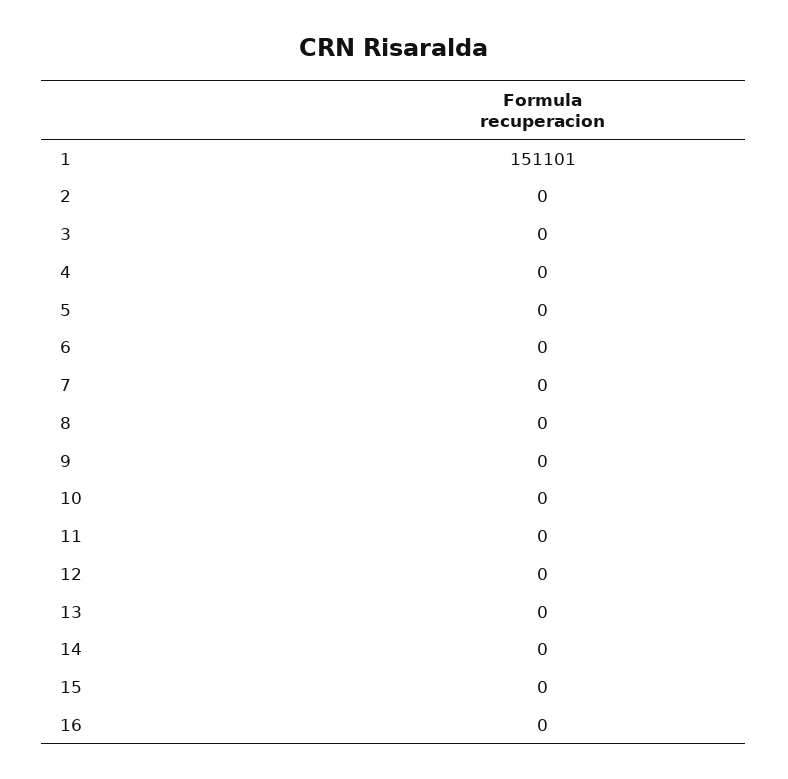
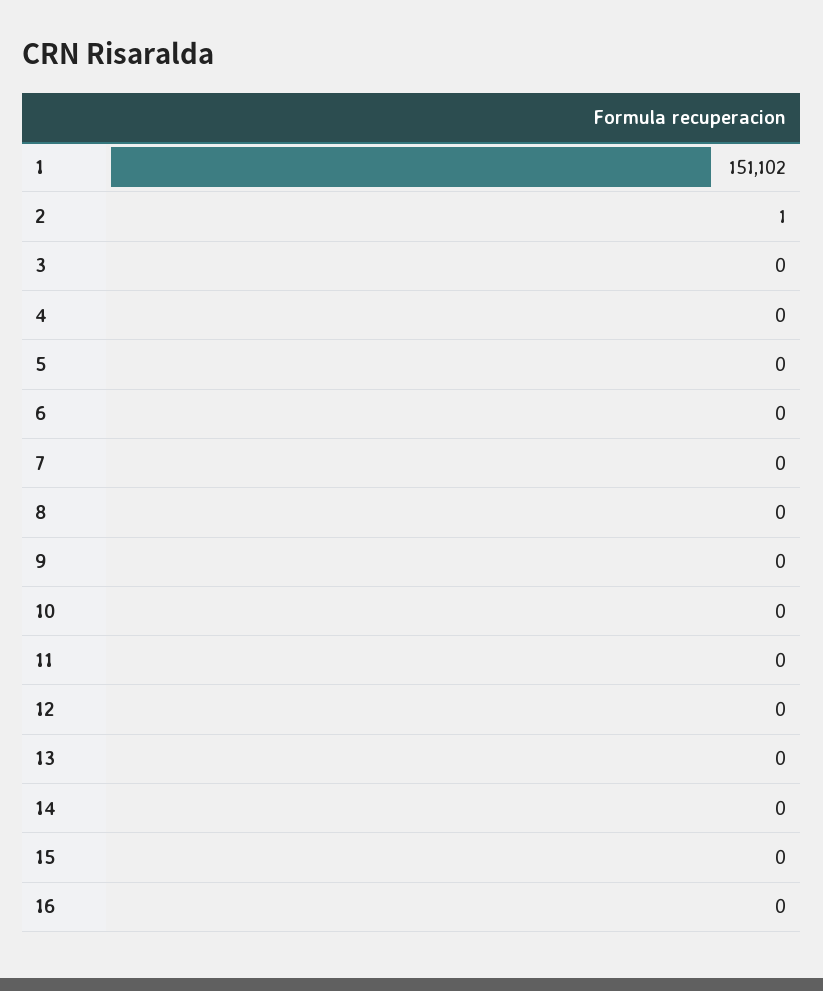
  {
-   "1": 151101,
+   "1": 151102,
-   "2": 0,
+   "2": 1,
    "3": 0,
    "4": 0,
    "5": 0,
    "6": 0,
    "7": 0,
    "8": 0,
    "9": 0,
    "10": 0,
    "11": 0,
    "12": 0,
    "13": 0,
    "14": 0,
    "15": 0,
    "16": 0
  }

